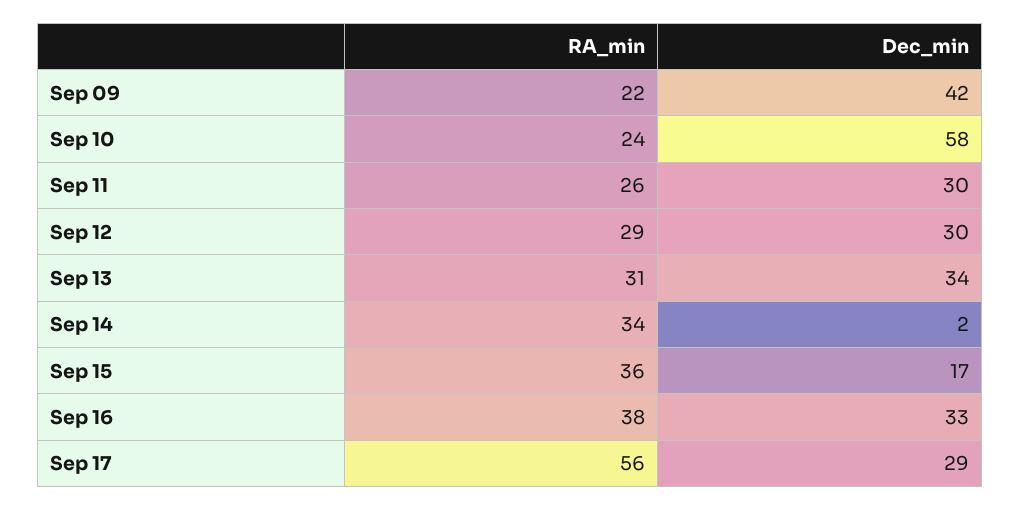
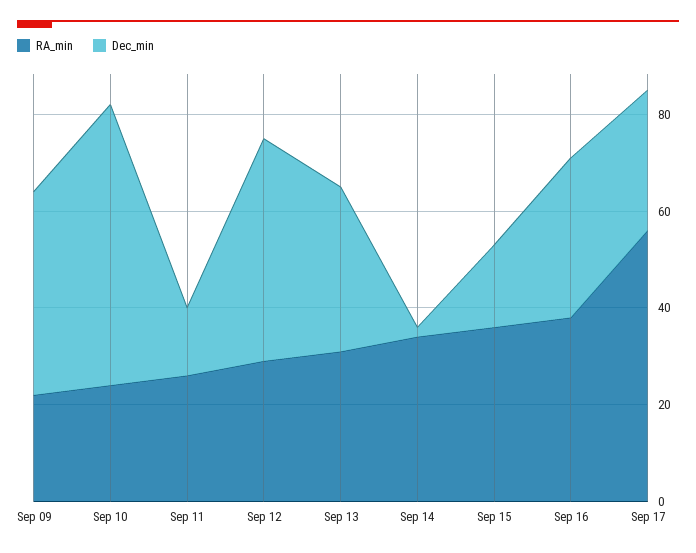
  {
    "RA_min": {
      "Sep 09": 22,
      "Sep 10": 24,
      "Sep 11": 26,
      "Sep 12": 29,
      "Sep 13": 31,
      "Sep 14": 34,
      "Sep 15": 36,
      "Sep 16": 38,
      "Sep 17": 56
    },
    "Dec_min": {
      "Sep 09": 42,
      "Sep 10": 58,
-     "Sep 11": 30,
+     "Sep 11": 15,
-     "Sep 12": 30,
+     "Sep 12": 45,
      "Sep 13": 34,
      "Sep 14": 2,
      "Sep 15": 17,
      "Sep 16": 33,
      "Sep 17": 29
    }
  }

